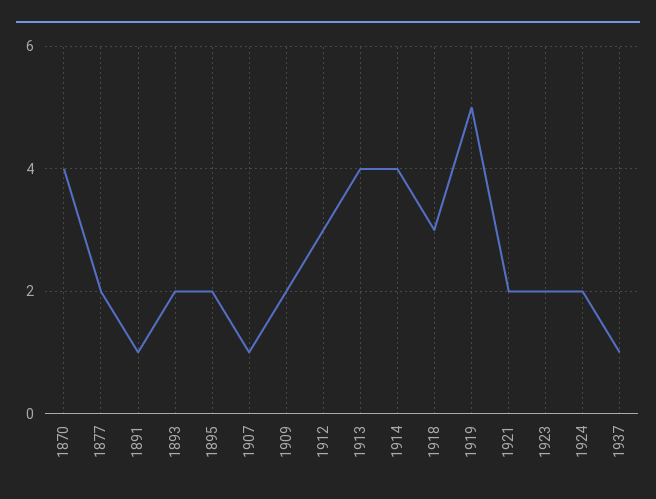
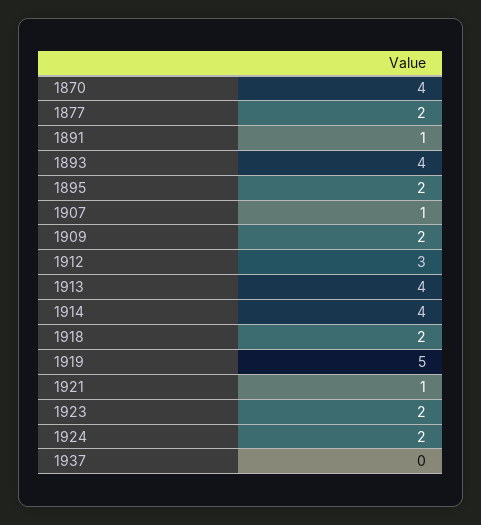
  {
    "1870": 4,
    "1877": 2,
    "1891": 1,
-   "1893": 2,
+   "1893": 4,
    "1895": 2,
    "1907": 1,
    "1909": 2,
    "1912": 3,
    "1913": 4,
    "1914": 4,
-   "1918": 3,
+   "1918": 2,
    "1919": 5,
-   "1921": 2,
+   "1921": 1,
    "1923": 2,
    "1924": 2,
-   "1937": 1
+   "1937": 0
  }

